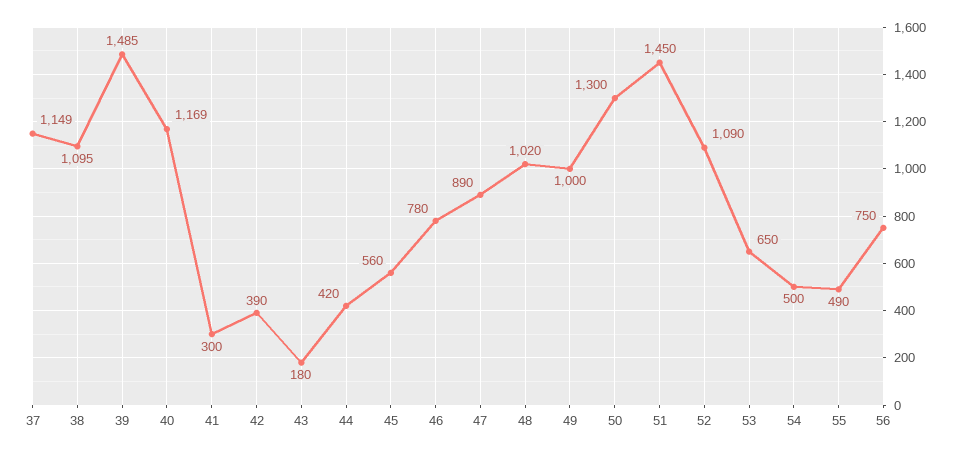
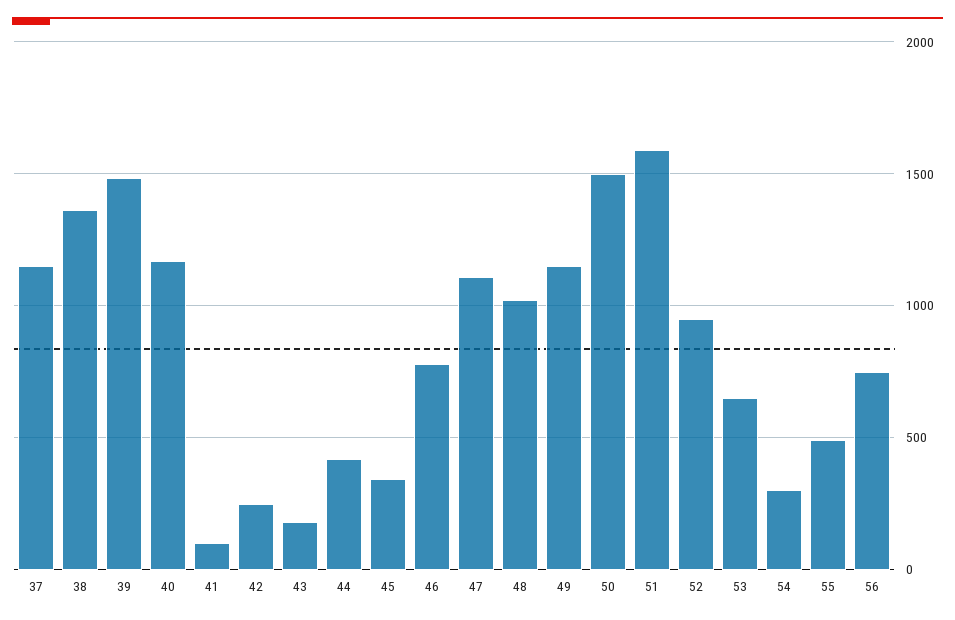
  {
    "37": 1149,
-   "38": 1095,
+   "38": 1350,
    "39": 1485,
    "40": 1169,
-   "41": 300,
+   "41": 100,
-   "42": 390,
+   "42": 250,
    "43": 180,
    "44": 420,
-   "45": 560,
+   "45": 350,
    "46": 780,
-   "47": 890,
+   "47": 1100,
    "48": 1020,
-   "49": 1000,
+   "49": 1150,
-   "50": 1300,
+   "50": 1500,
-   "51": 1450,
+   "51": 1600,
-   "52": 1090,
+   "52": 950,
    "53": 650,
-   "54": 500,
+   "54": 300,
    "55": 490,
    "56": 750
  }

